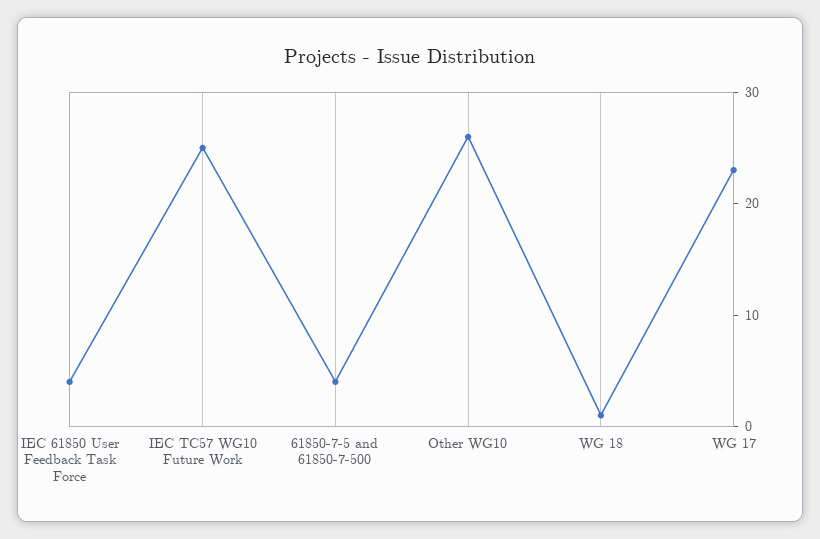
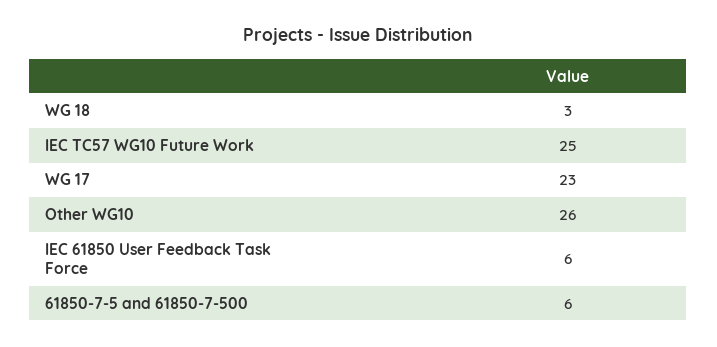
  {
-   "IEC 61850 User Feedback Task Force": 4,
+   "IEC 61850 User Feedback Task Force": 6,
    "IEC TC57 WG10 Future Work": 25,
-   "61850-7-5 and 61850-7-500": 4,
+   "61850-7-5 and 61850-7-500": 6,
    "Other WG10": 26,
-   "WG 18": 1,
+   "WG 18": 3,
    "WG 17": 23
  }

